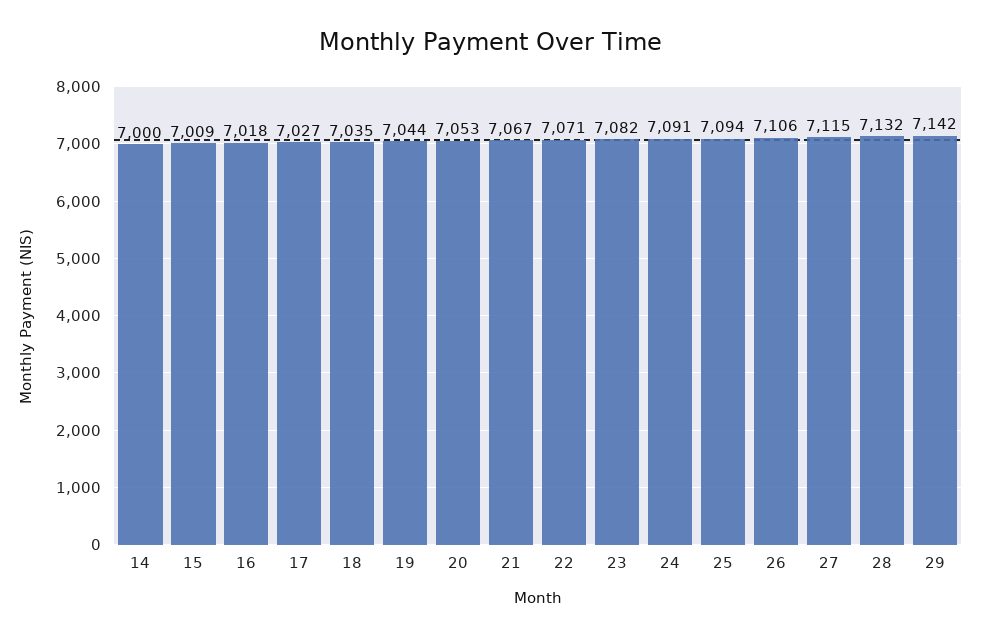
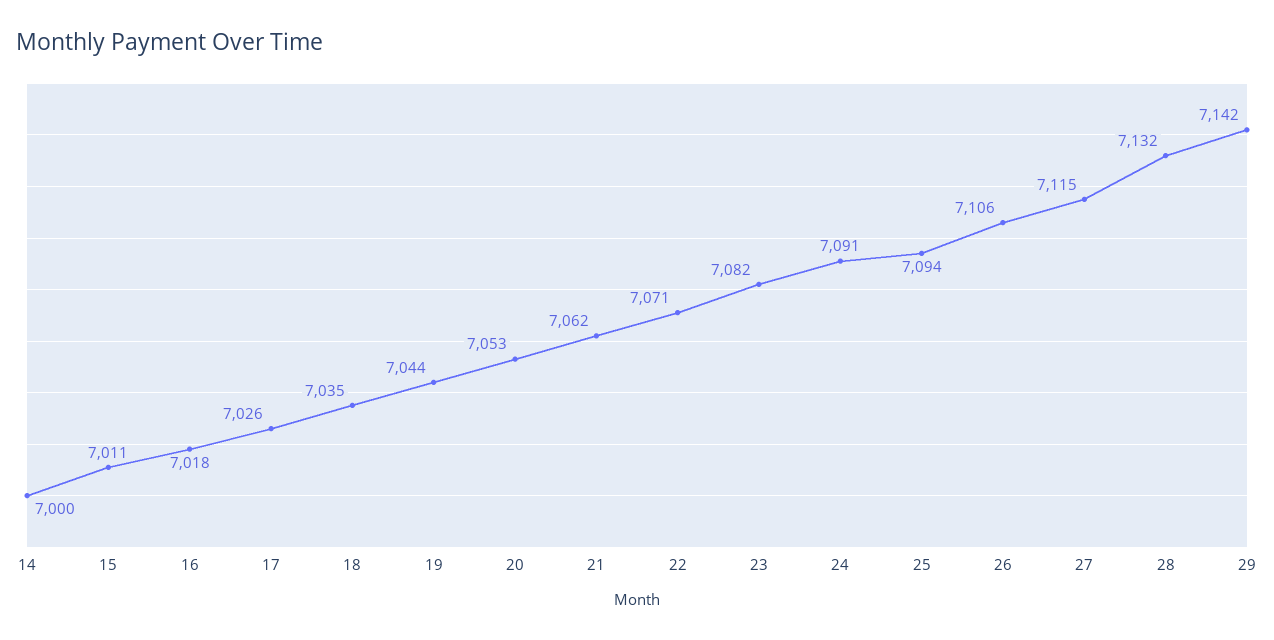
  {
    "14": 7000,
-   "15": 7009,
+   "15": 7011,
    "16": 7018,
-   "17": 7027,
+   "17": 7026,
    "18": 7035,
    "19": 7044,
    "20": 7053,
-   "21": 7067,
+   "21": 7062,
    "22": 7071,
    "23": 7082,
    "24": 7091,
    "25": 7094,
    "26": 7106,
    "27": 7115,
    "28": 7132,
    "29": 7142
  }

